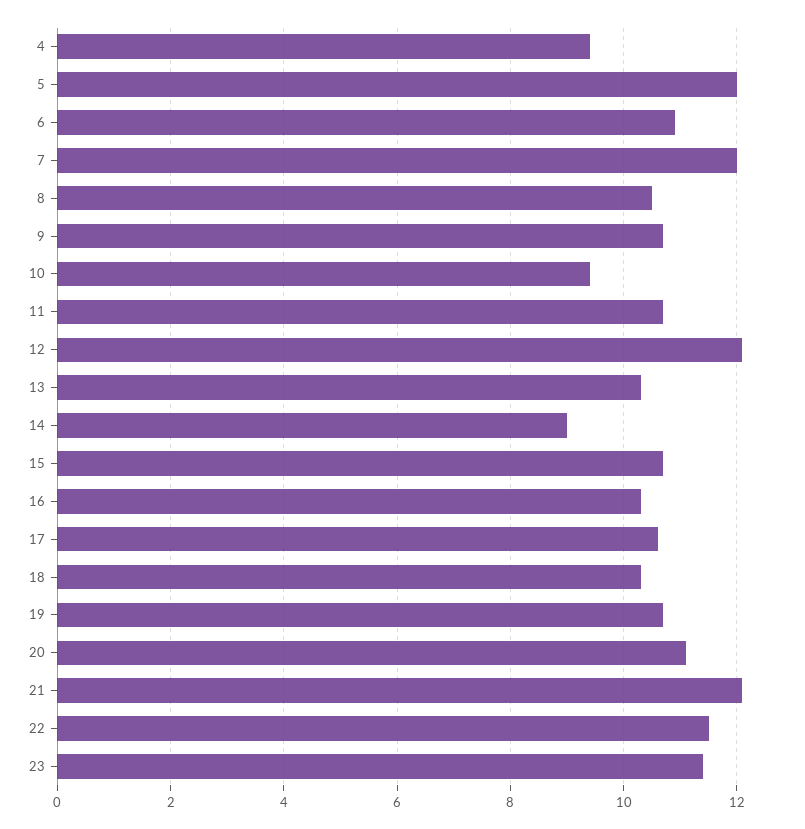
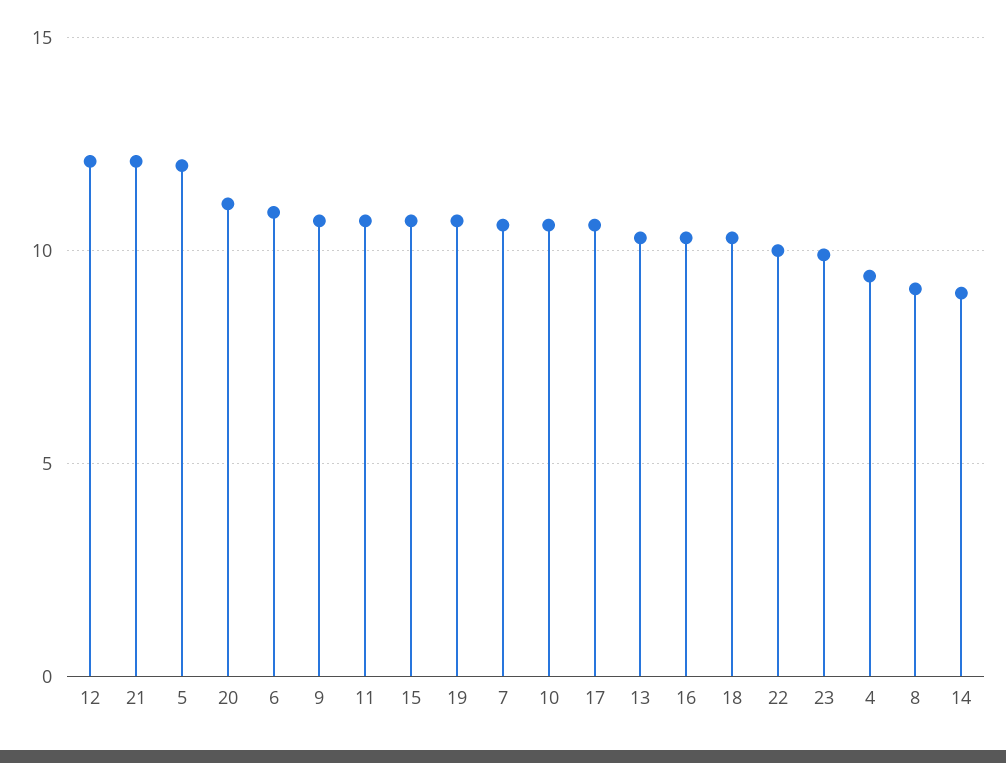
  {
    "4": 9.5,
    "5": 12,
    "6": 11,
-   "7": 12,
+   "7": 10.5,
-   "8": 10.5,
+   "8": 9,
    "9": 10.5,
-   "10": 9.5,
+   "10": 10.5,
    "11": 10.5,
    "12": 12,
    "13": 10.5,
    "14": 9,
    "15": 10.5,
    "16": 10.5,
    "17": 10.5,
    "18": 10.5,
    "19": 10.5,
    "20": 11,
    "21": 12,
-   "22": 11.5,
+   "22": 10,
-   "23": 11.5
+   "23": 10
  }

